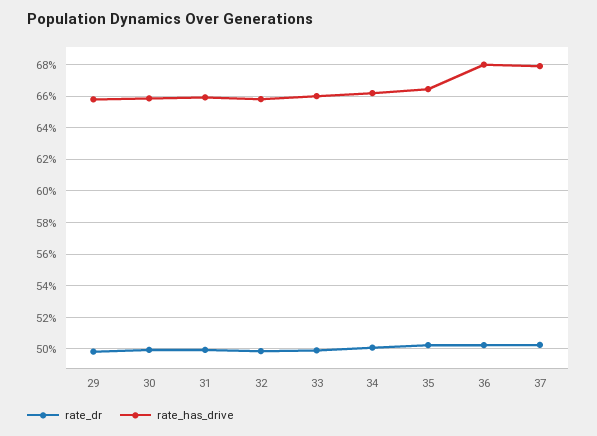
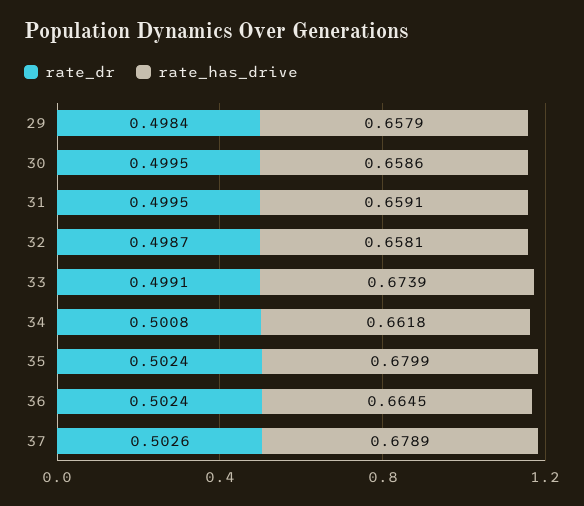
  {
    "rate_dr": {
      "29": 0.4984,
      "30": 0.4995,
      "31": 0.4995,
      "32": 0.4987,
      "33": 0.4991,
      "34": 0.5008,
      "35": 0.5024,
      "36": 0.5024,
      "37": 0.5026
    },
    "rate_has_drive": {
      "29": 0.6579,
      "30": 0.6586,
      "31": 0.6591,
      "32": 0.6581,
-     "33": 0.66,
+     "33": 0.6739,
      "34": 0.6618,
-     "35": 0.665,
+     "35": 0.6799,
-     "36": 0.68,
+     "36": 0.6645,
      "37": 0.6789
    }
  }

